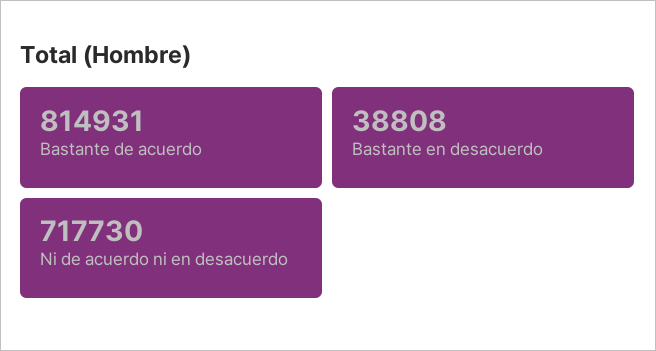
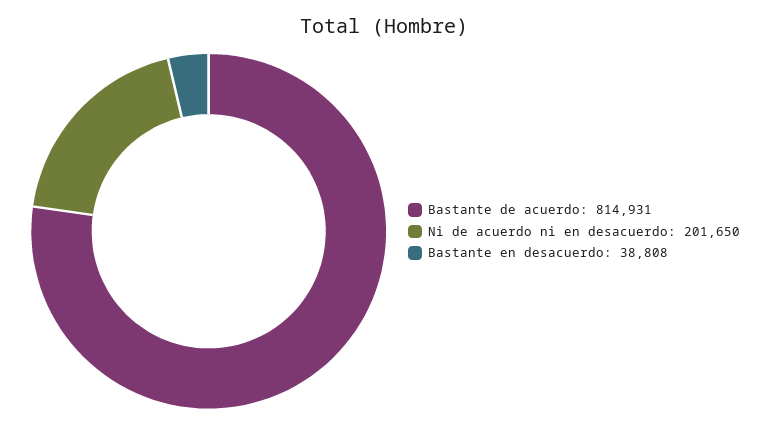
  {
    "Bastante de acuerdo": 814931,
    "Bastante en desacuerdo": 38808,
-   "Ni de acuerdo ni en desacuerdo": 717730
+   "Ni de acuerdo ni en desacuerdo": 201650
  }

